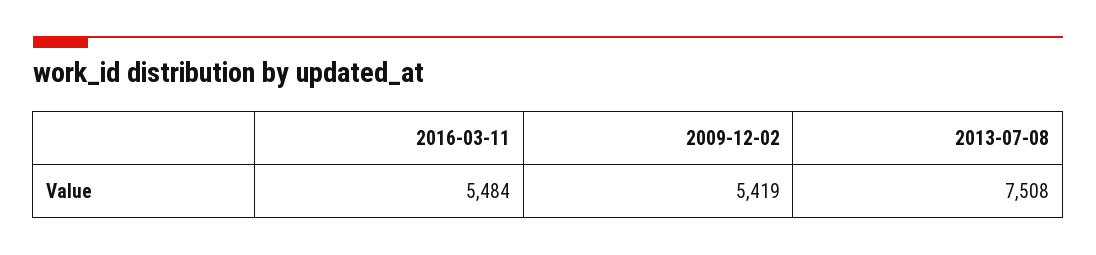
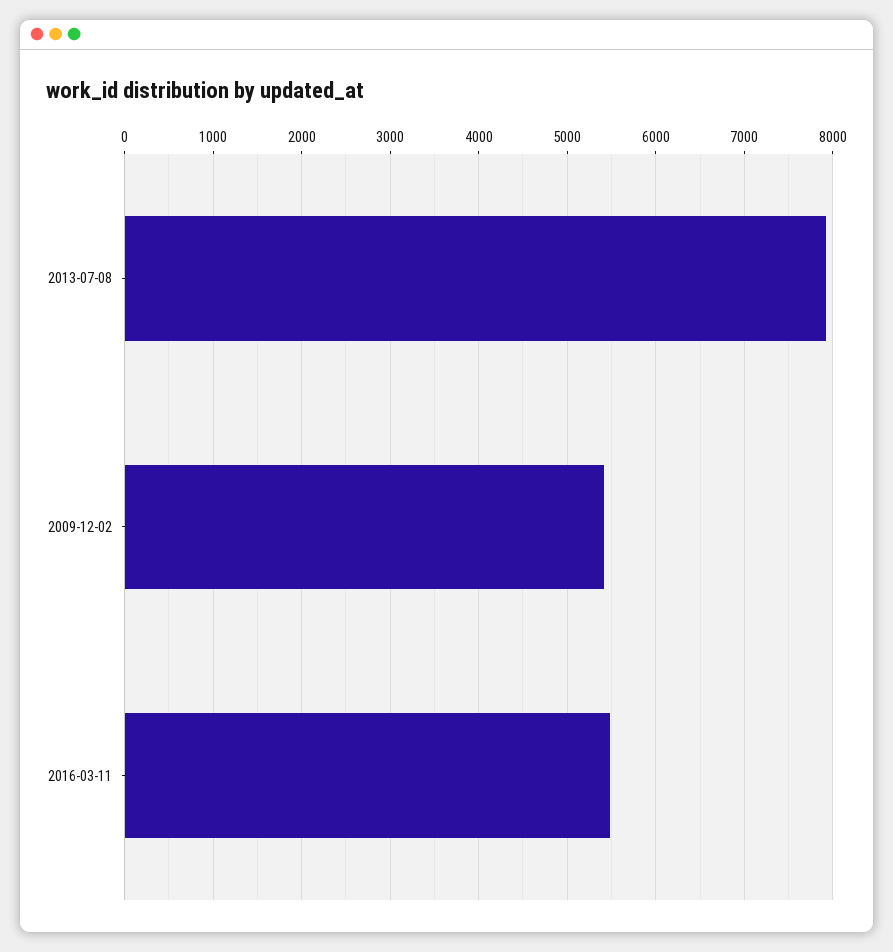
  {
    "2016-03-11": 5484,
    "2009-12-02": 5419,
-   "2013-07-08": 7508
+   "2013-07-08": 7900
  }

